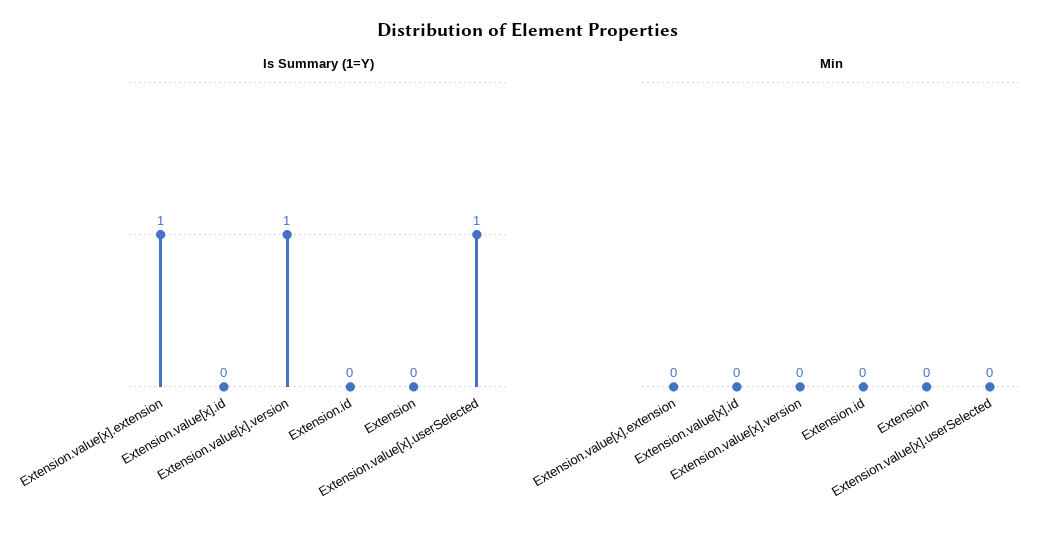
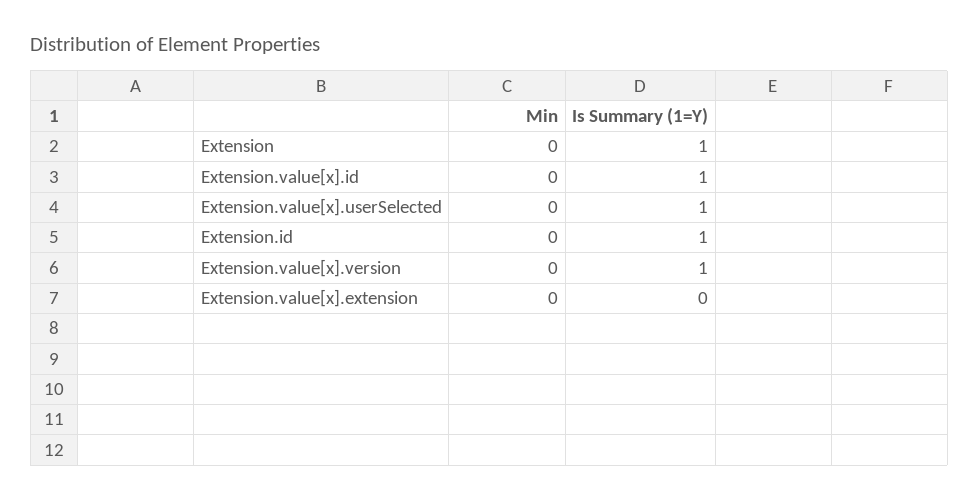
  {
    "Is Summary (1=Y)": {
-     "Extension.value[x].extension": 1,
+     "Extension.value[x].extension": 0,
-     "Extension.value[x].id": 0,
+     "Extension.value[x].id": 1,
      "Extension.value[x].version": 1,
-     "Extension.id": 0,
+     "Extension.id": 1,
-     "Extension": 0,
+     "Extension": 1,
      "Extension.value[x].userSelected": 1
    },
    "Min": {
      "Extension.value[x].extension": 0,
      "Extension.value[x].id": 0,
      "Extension.value[x].version": 0,
      "Extension.id": 0,
      "Extension": 0,
      "Extension.value[x].userSelected": 0
    }
  }

